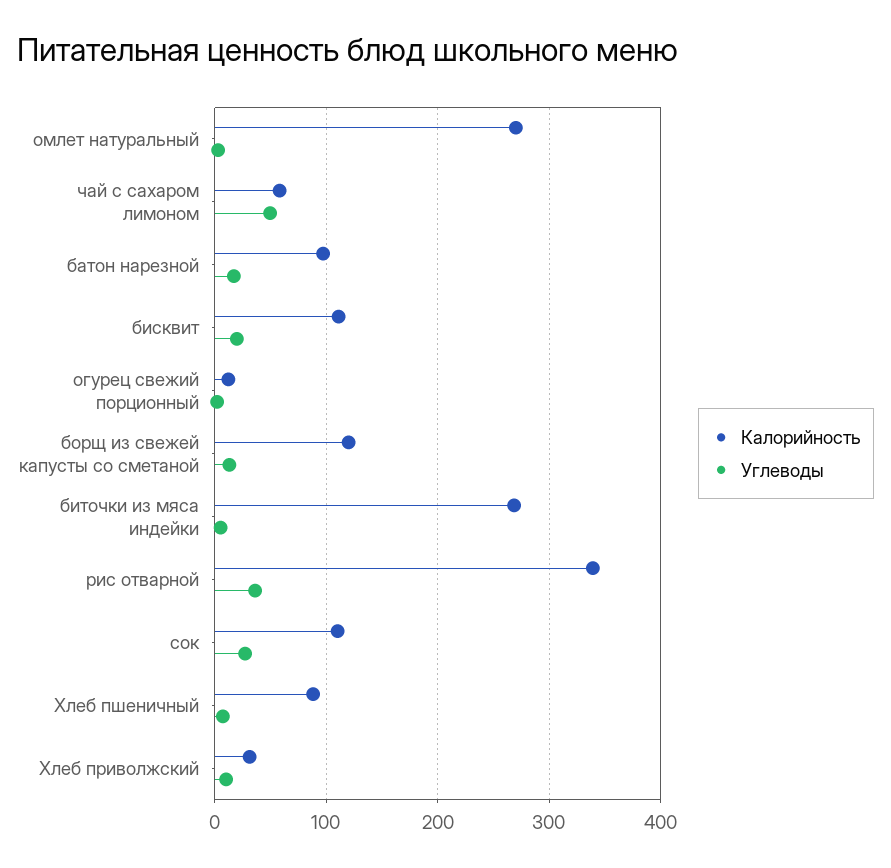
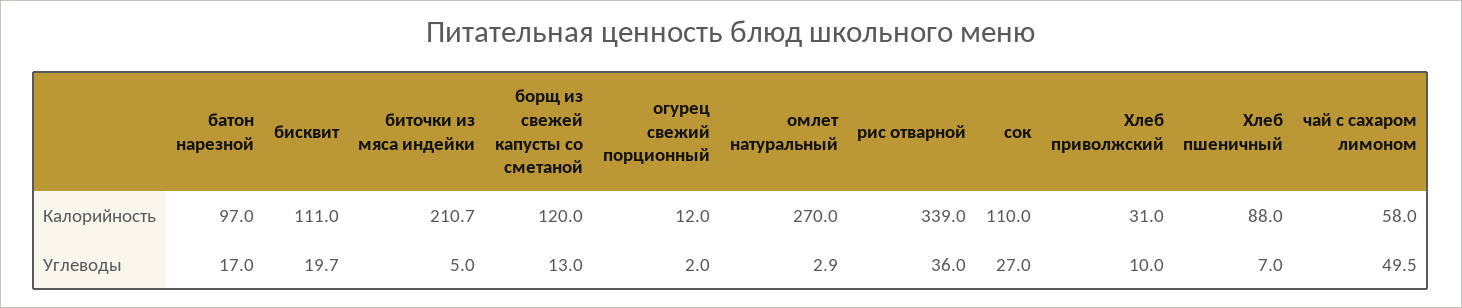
  {
    "Калорийность": {
      "омлет натуральный": 270,
      "чай с сахаром лимоном": 58,
      "батон нарезной": 97,
      "бисквит": 111,
      "огурец свежий порционный": 12,
      "борщ из свежей капусты со сметаной": 120,
-     "биточки из мяса индейки": 270,
+     "биточки из мяса индейки": 210.7,
      "рис отварной": 339,
      "сок": 110,
      "Хлеб пшеничный": 88,
      "Хлеб приволжский": 31
    },
    "Углеводы": {
      "омлет натуральный": 2.9,
      "чай с сахаром лимоном": 49.5,
      "батон нарезной": 17,
      "бисквит": 19.7,
      "огурец свежий порционный": 2,
      "борщ из свежей капусты со сметаной": 13,
      "биточки из мяса индейки": 5,
      "рис отварной": 36,
      "сок": 27,
      "Хлеб пшеничный": 7,
      "Хлеб приволжский": 10
    }
  }

